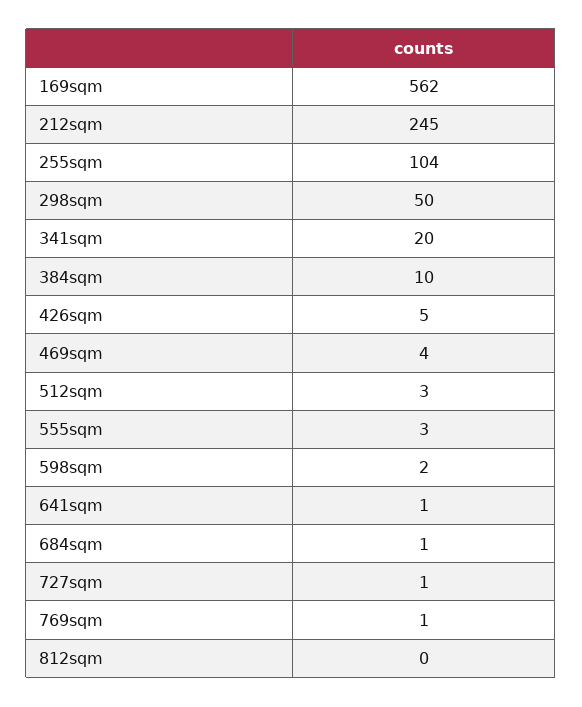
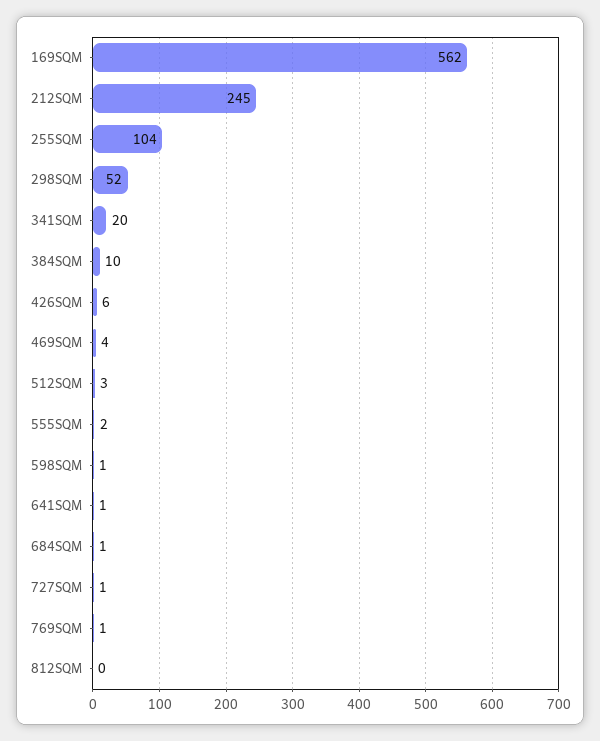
  {
    "169sqm": 562,
    "212sqm": 245,
    "255sqm": 104,
-   "298sqm": 50,
+   "298sqm": 52,
    "341sqm": 20,
    "384sqm": 10,
-   "426sqm": 5,
+   "426sqm": 6,
    "469sqm": 4,
    "512sqm": 3,
-   "555sqm": 3,
+   "555sqm": 2,
-   "598sqm": 2,
+   "598sqm": 1,
    "641sqm": 1,
    "684sqm": 1,
    "727sqm": 1,
    "769sqm": 1,
    "812sqm": 0
  }

